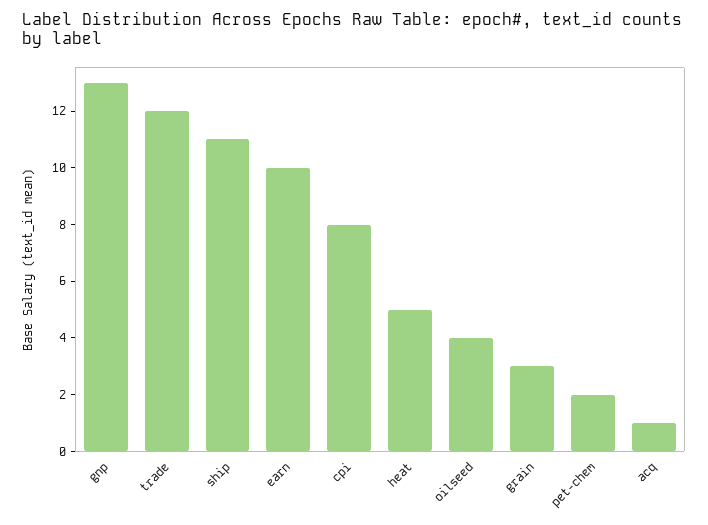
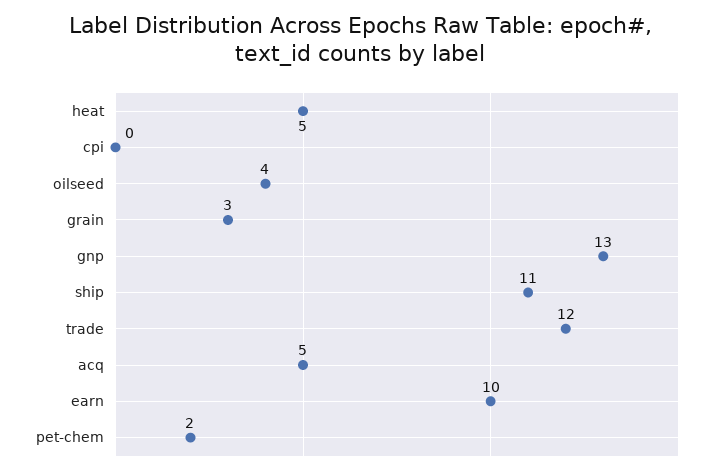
  {
    "gnp": 13,
    "trade": 12,
    "ship": 11,
    "earn": 10,
-   "cpi": 8,
+   "cpi": 0,
    "heat": 5,
    "oilseed": 4,
    "grain": 3,
    "pet-chem": 2,
-   "acq": 1
+   "acq": 5
  }

